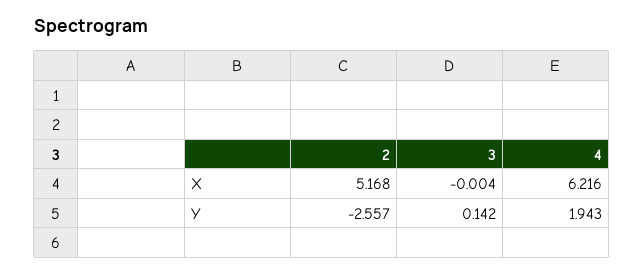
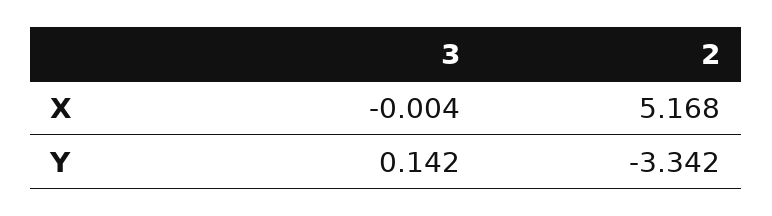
  {
    "2": {
      "X": 5.168,
-     "Y": -2.557
+     "Y": -3.342
    },
    "3": {
      "X": -0.004,
      "Y": 0.142
-   },
+   }
-   "4": {
-     "X": 6.216,
-     "Y": 1.943
-   }
  }

